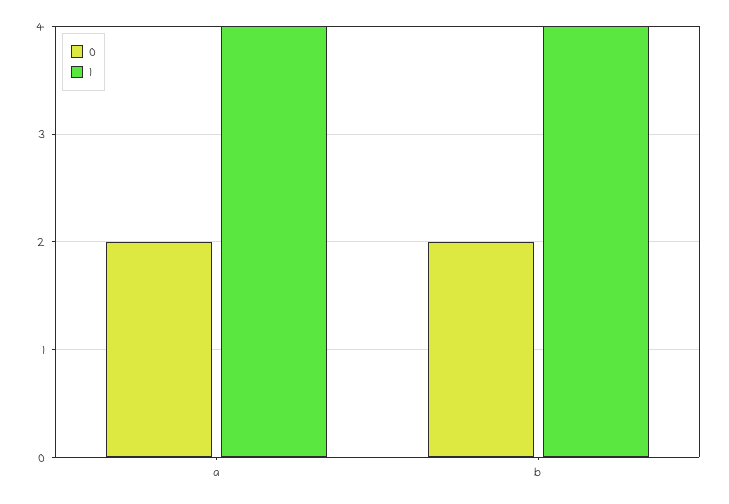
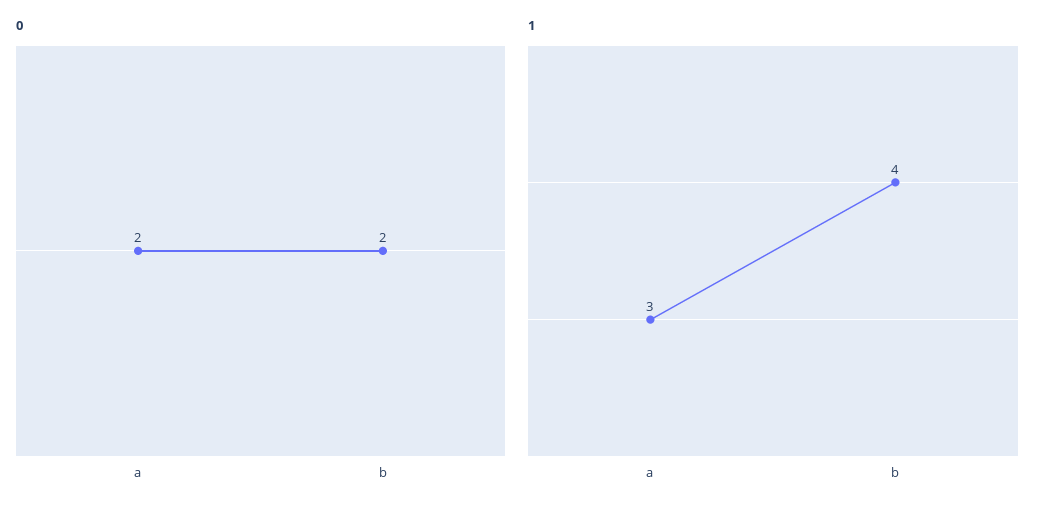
  {
    "0": {
      "a": 2,
      "b": 2
    },
    "1": {
-     "a": 4,
+     "a": 3,
      "b": 4
    }
  }

